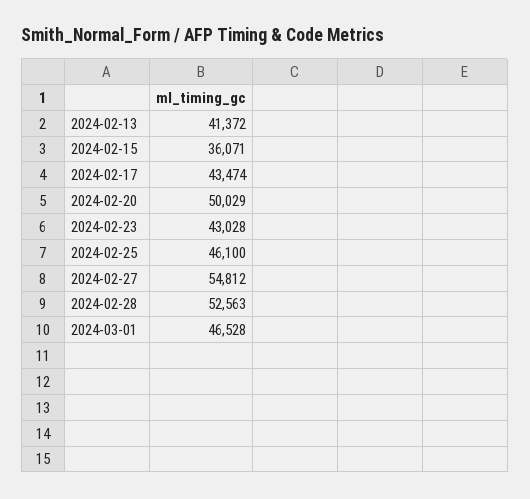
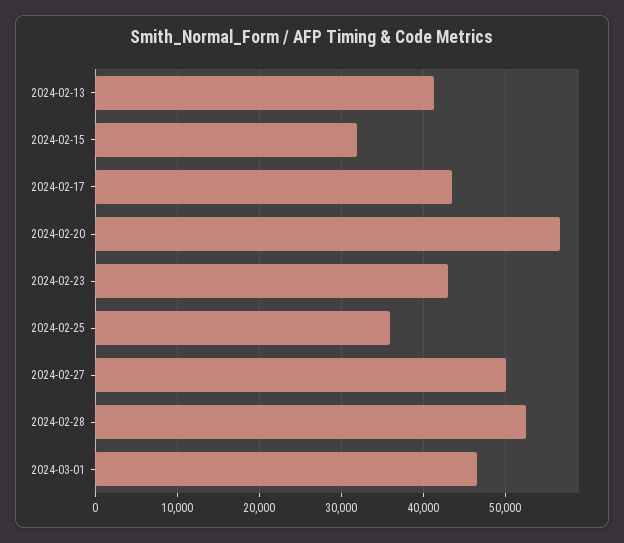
  {
    "2024-02-13": 41372,
-   "2024-02-15": 36071,
+   "2024-02-15": 32000,
    "2024-02-17": 43474,
-   "2024-02-20": 50029,
+   "2024-02-20": 57000,
    "2024-02-23": 43028,
-   "2024-02-25": 46100,
+   "2024-02-25": 36000,
-   "2024-02-27": 54812,
+   "2024-02-27": 50000,
    "2024-02-28": 52563,
    "2024-03-01": 46528
  }

